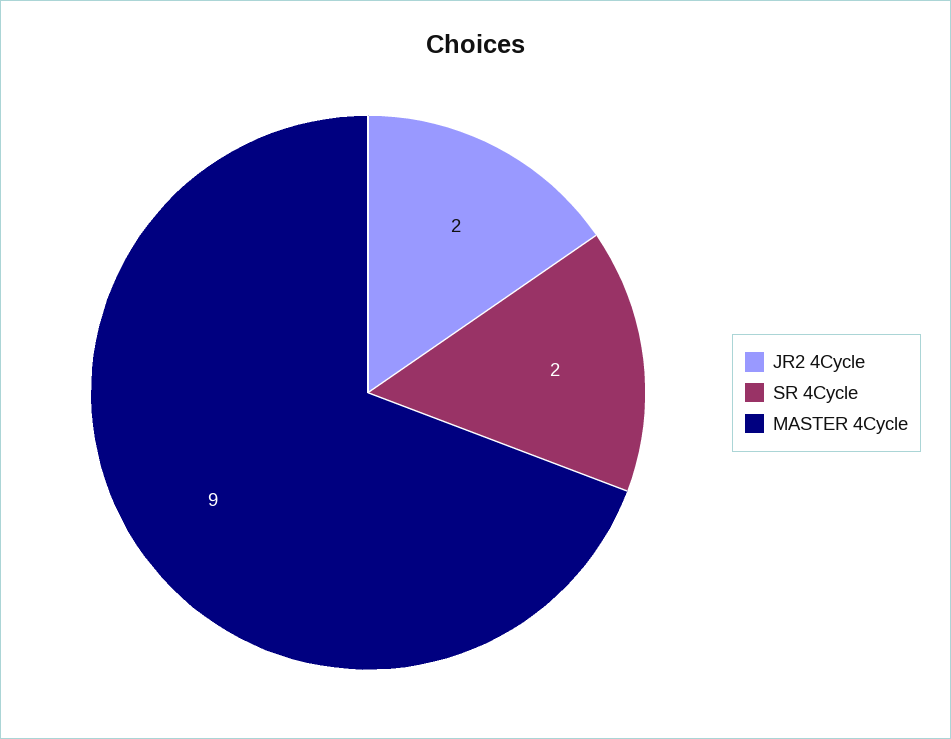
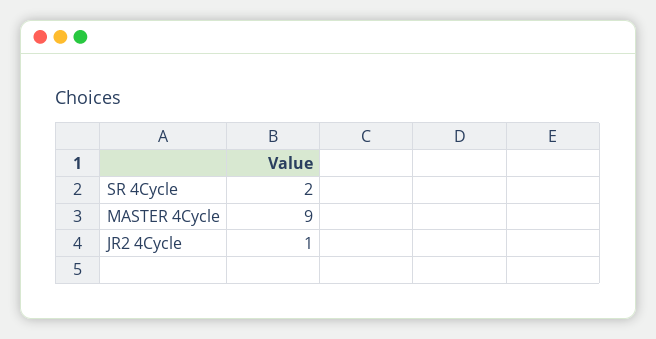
  {
-   "JR2 4Cycle": 2,
+   "JR2 4Cycle": 1,
    "SR 4Cycle": 2,
    "MASTER 4Cycle": 9
  }

